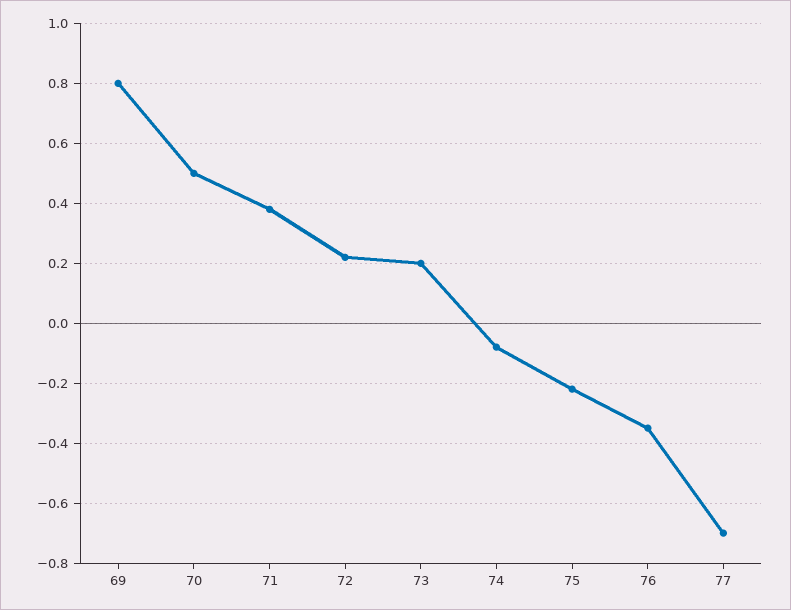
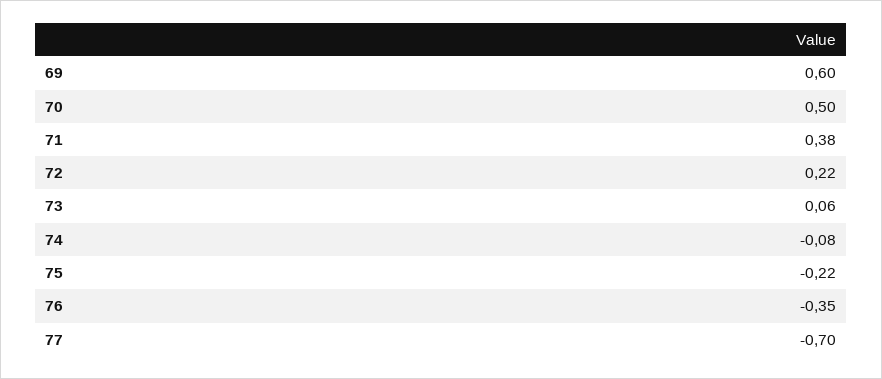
  {
-   "69": 0.8,
+   "69": 0.6,
    "70": 0.5,
    "71": 0.38,
    "72": 0.22,
-   "73": 0.2,
+   "73": 0.06,
    "74": -0.08,
    "75": -0.22,
    "76": -0.35,
    "77": -0.7
  }

